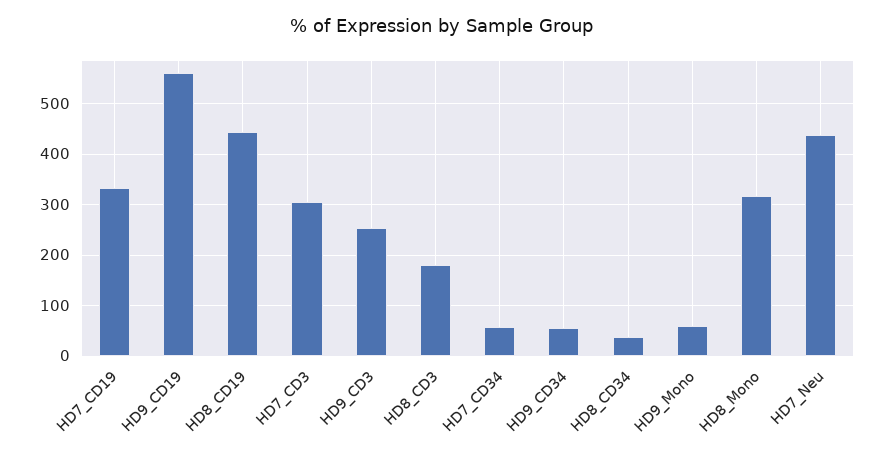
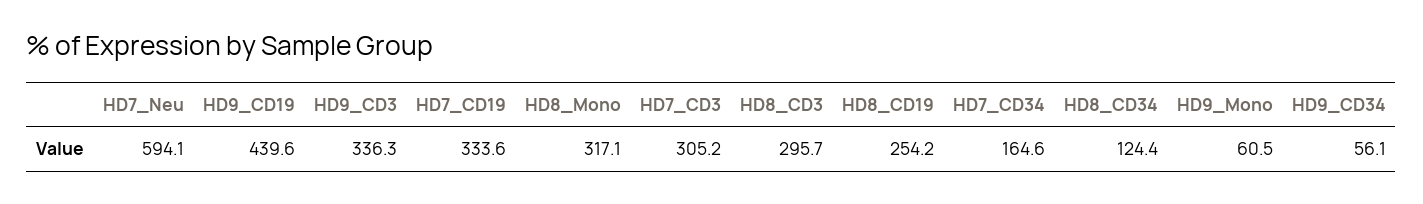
  {
    "HD7_CD19": 333.6,
-   "HD9_CD19": 560,
+   "HD9_CD19": 439.6,
-   "HD8_CD19": 440,
+   "HD8_CD19": 254.2,
    "HD7_CD3": 305.2,
-   "HD9_CD3": 260,
+   "HD9_CD3": 336.3,
-   "HD8_CD3": 180,
+   "HD8_CD3": 295.7,
-   "HD7_CD34": 60,
+   "HD7_CD34": 164.6,
    "HD9_CD34": 56.1,
-   "HD8_CD34": 40,
+   "HD8_CD34": 124.4,
    "HD9_Mono": 60.5,
    "HD8_Mono": 317.1,
-   "HD7_Neu": 440
+   "HD7_Neu": 594.1
  }

